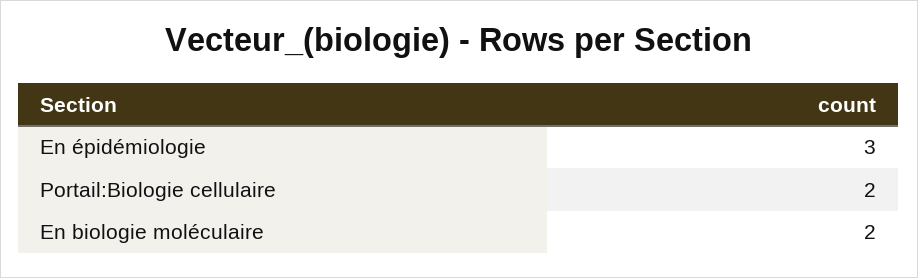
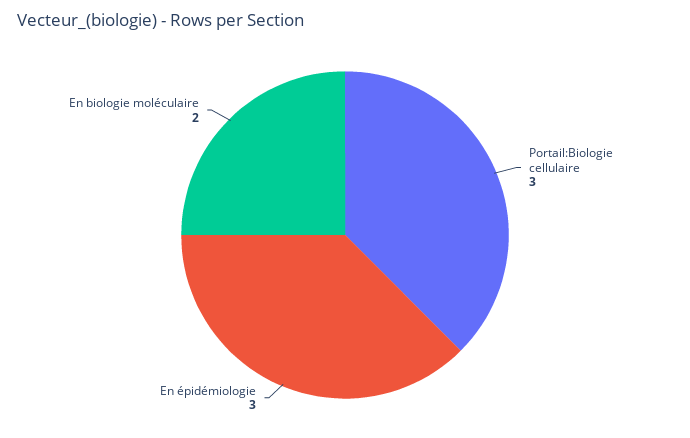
  {
    "En épidémiologie": 3,
-   "Portail:Biologie cellulaire": 2,
+   "Portail:Biologie cellulaire": 3,
    "En biologie moléculaire": 2
  }

